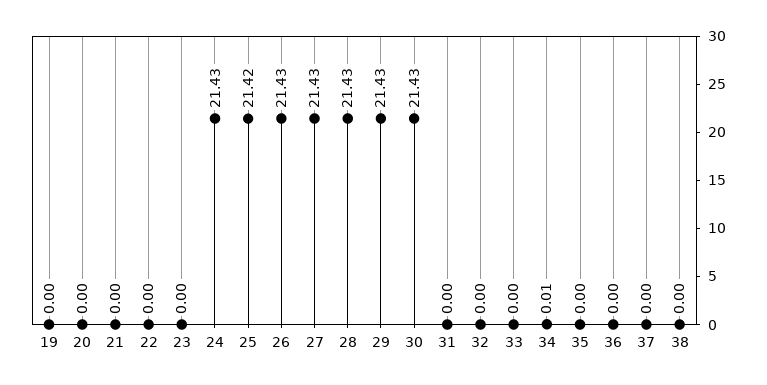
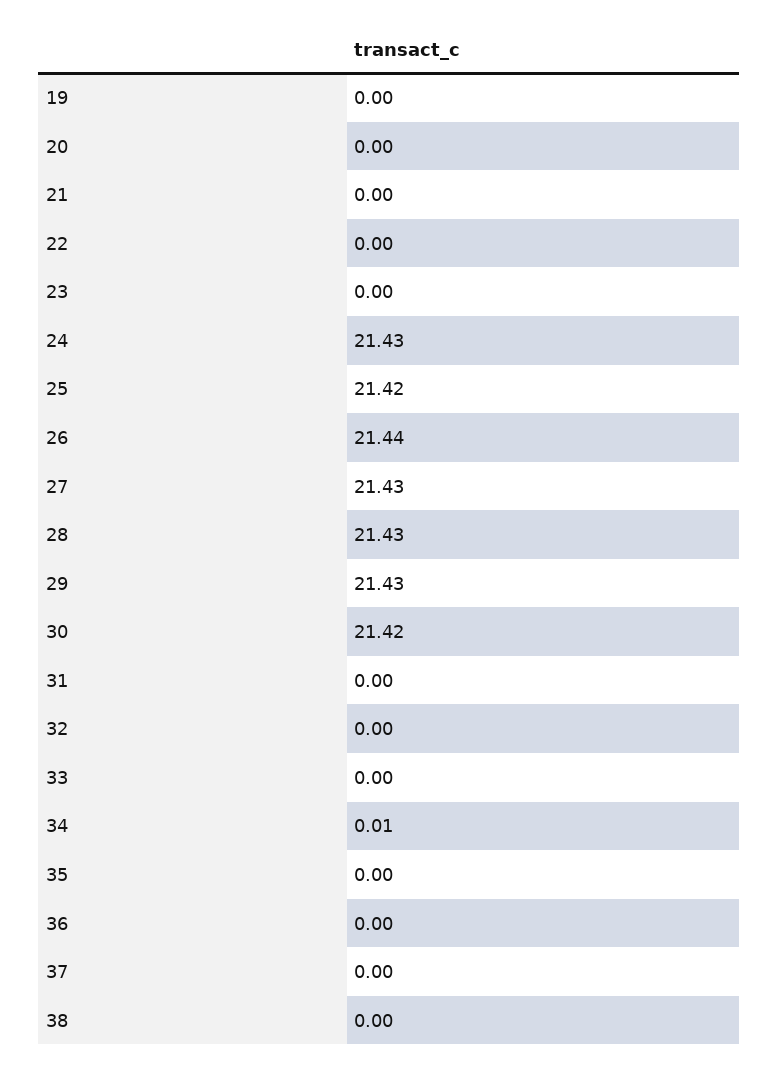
  {
    "19": 0,
    "20": 0,
    "21": 0,
    "22": 0,
    "23": 0,
    "24": 21.43,
    "25": 21.42,
-   "26": 21.43,
+   "26": 21.44,
    "27": 21.43,
    "28": 21.43,
    "29": 21.43,
-   "30": 21.43,
+   "30": 21.42,
    "31": 0,
    "32": 0,
    "33": 0,
    "34": 0.01,
    "35": 0,
    "36": 0,
    "37": 0,
    "38": 0
  }

